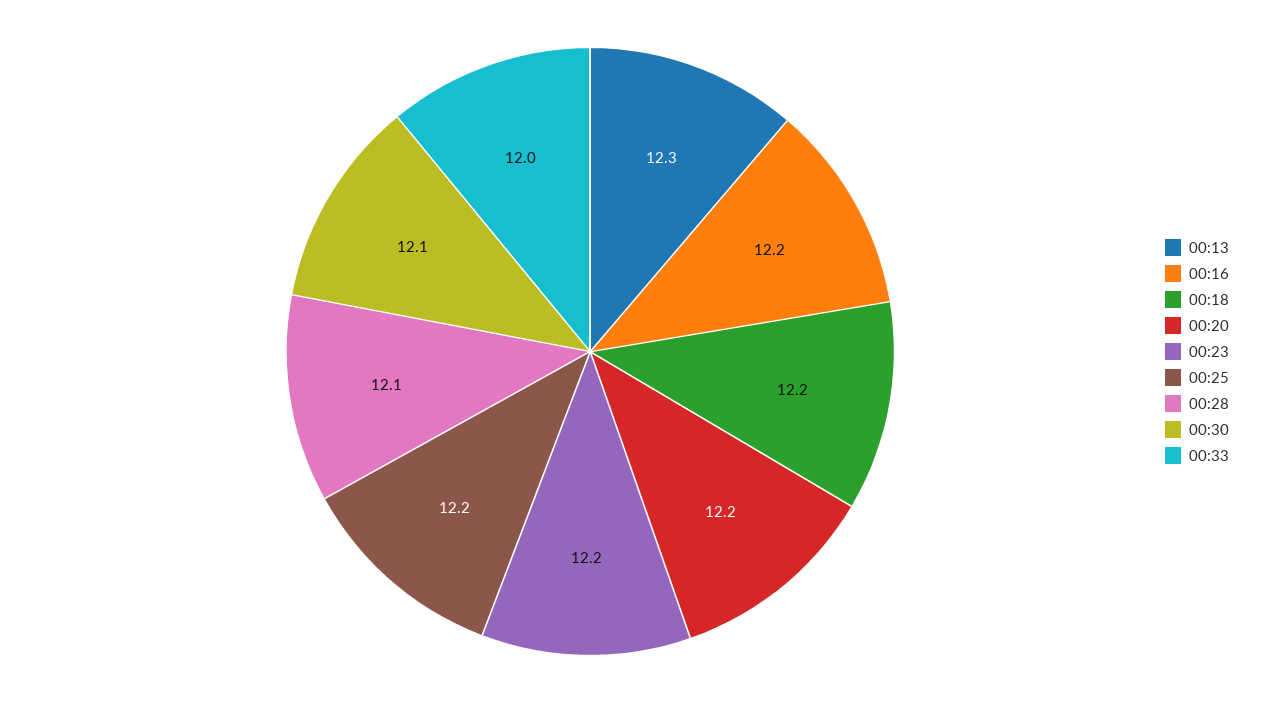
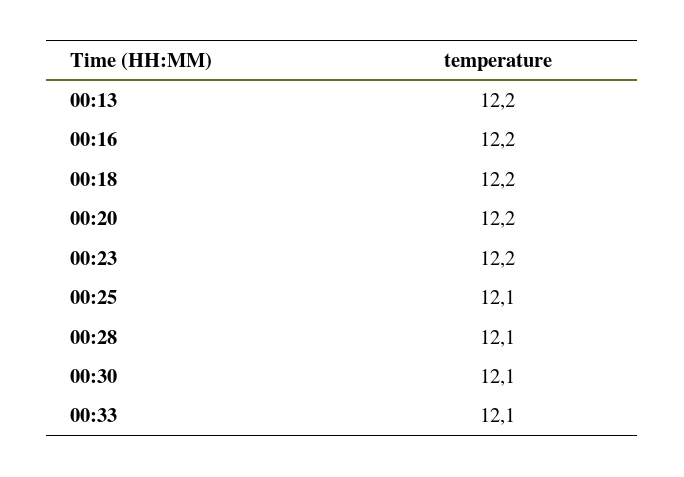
  {
-   "00:13": 12.3,
+   "00:13": 12.2,
    "00:16": 12.2,
    "00:18": 12.2,
    "00:20": 12.2,
    "00:23": 12.2,
-   "00:25": 12.2,
+   "00:25": 12.1,
    "00:28": 12.1,
    "00:30": 12.1,
-   "00:33": 12
+   "00:33": 12.1
  }

